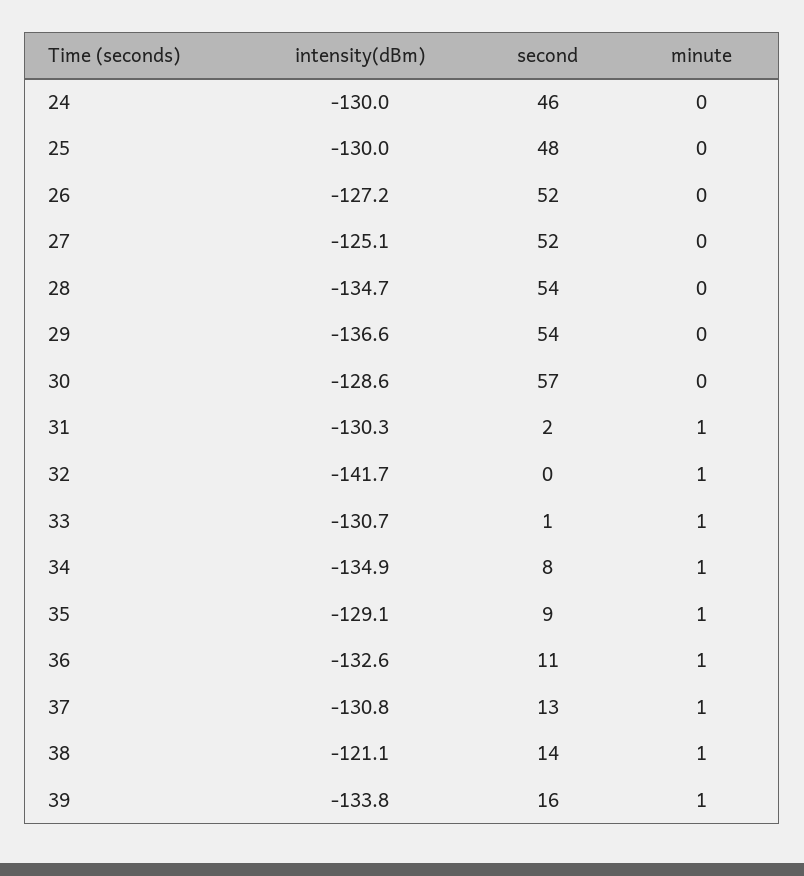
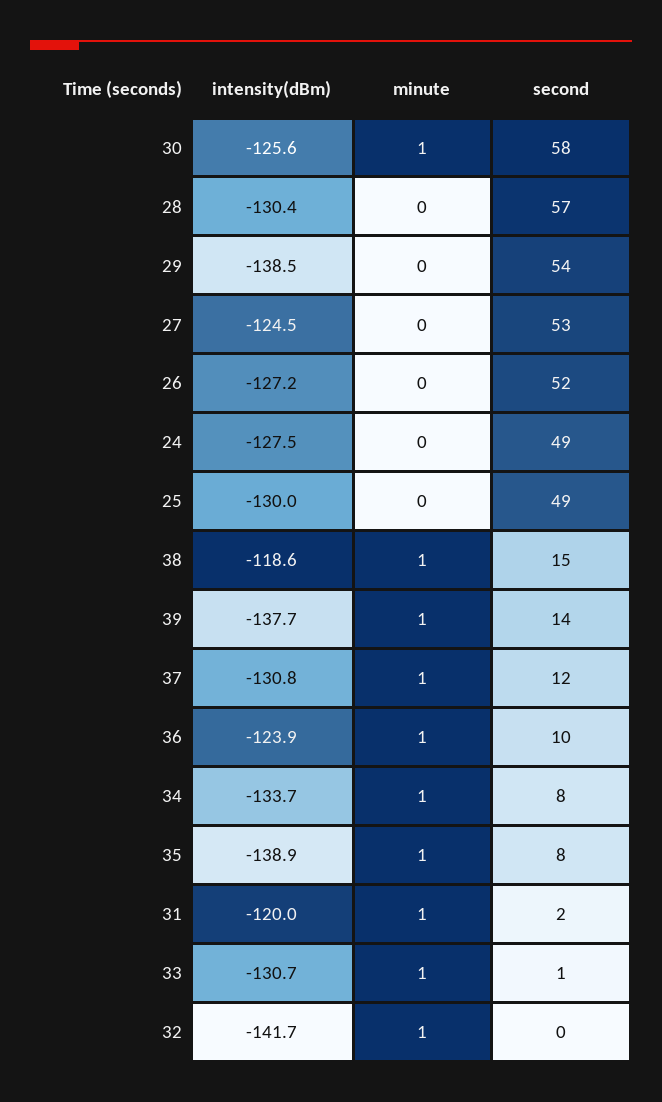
  {
    "intensity(dBm)": {
-     "24": -130,
+     "24": -127.5,
      "25": -130,
      "26": -127.2,
-     "27": -125.1,
+     "27": -124.5,
-     "28": -134.7,
+     "28": -130.4,
-     "29": -136.6,
+     "29": -138.5,
-     "30": -128.6,
+     "30": -125.6,
-     "31": -130.3,
+     "31": -120,
      "32": -141.7,
      "33": -130.7,
-     "34": -134.9,
+     "34": -133.7,
-     "35": -129.1,
+     "35": -138.9,
-     "36": -132.6,
+     "36": -123.9,
      "37": -130.8,
-     "38": -121.1,
+     "38": -118.6,
-     "39": -133.8
+     "39": -137.7
    },
    "second": {
-     "24": 46,
+     "24": 49,
-     "25": 48,
+     "25": 49,
      "26": 52,
-     "27": 52,
+     "27": 53,
-     "28": 54,
+     "28": 57,
      "29": 54,
-     "30": 57,
+     "30": 58,
      "31": 2,
      "32": 0,
      "33": 1,
      "34": 8,
-     "35": 9,
+     "35": 8,
-     "36": 11,
+     "36": 10,
-     "37": 13,
+     "37": 12,
-     "38": 14,
+     "38": 15,
-     "39": 16
+     "39": 14
    },
    "minute": {
      "24": 0,
      "25": 0,
      "26": 0,
      "27": 0,
      "28": 0,
      "29": 0,
-     "30": 0,
+     "30": 1,
      "31": 1,
      "32": 1,
      "33": 1,
      "34": 1,
      "35": 1,
      "36": 1,
      "37": 1,
      "38": 1,
      "39": 1
    }
  }

